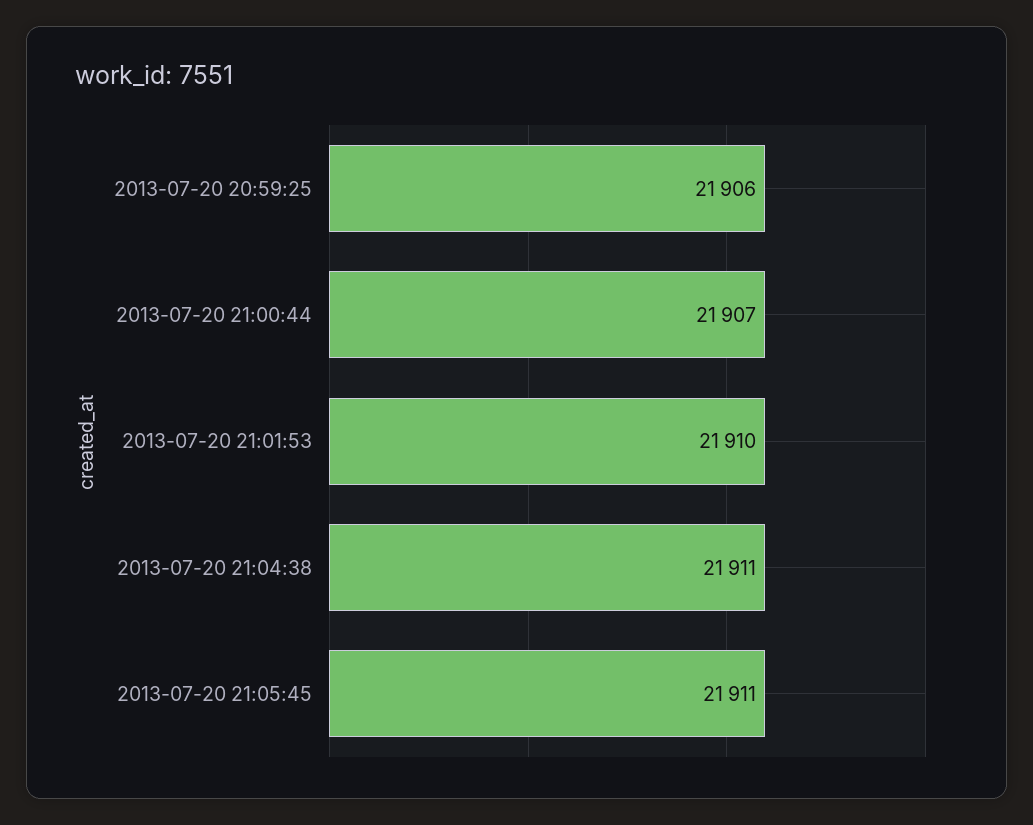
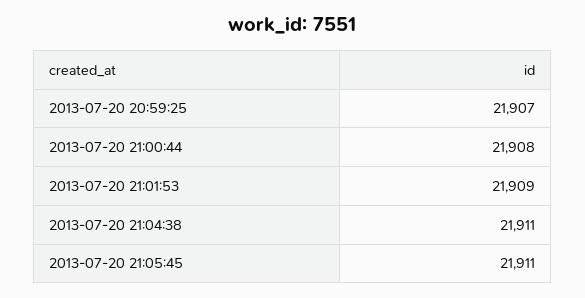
  {
-   "2013-07-20 20:59:25": 21906,
+   "2013-07-20 20:59:25": 21907,
-   "2013-07-20 21:00:44": 21907,
+   "2013-07-20 21:00:44": 21908,
-   "2013-07-20 21:01:53": 21910,
+   "2013-07-20 21:01:53": 21909,
    "2013-07-20 21:04:38": 21911,
    "2013-07-20 21:05:45": 21911
  }

